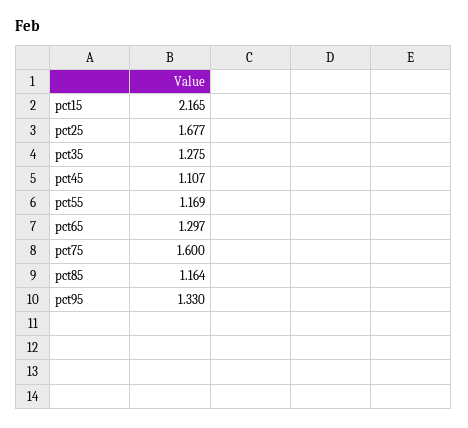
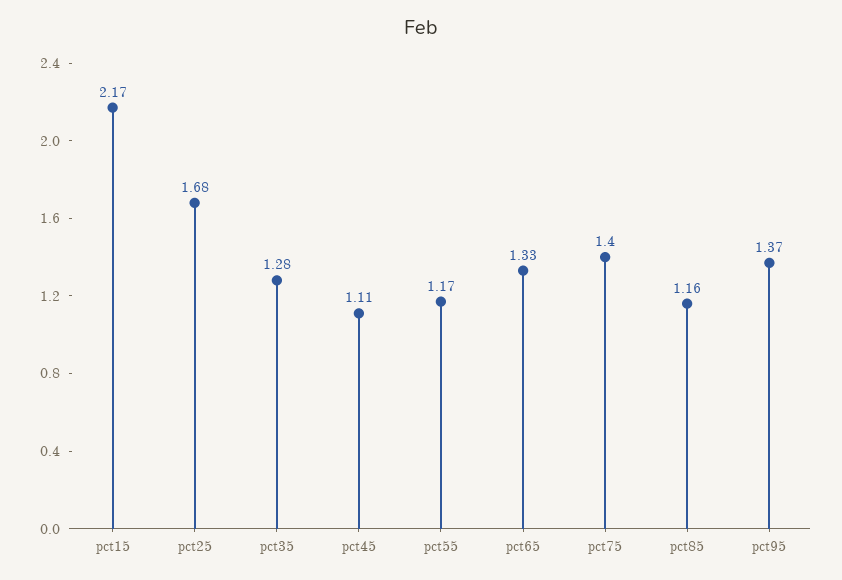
  {
    "pct15": 2.165,
    "pct25": 1.677,
    "pct35": 1.275,
    "pct45": 1.107,
    "pct55": 1.169,
-   "pct65": 1.297,
+   "pct65": 1.33,
-   "pct75": 1.6,
+   "pct75": 1.4,
    "pct85": 1.164,
-   "pct95": 1.33
+   "pct95": 1.37
  }

